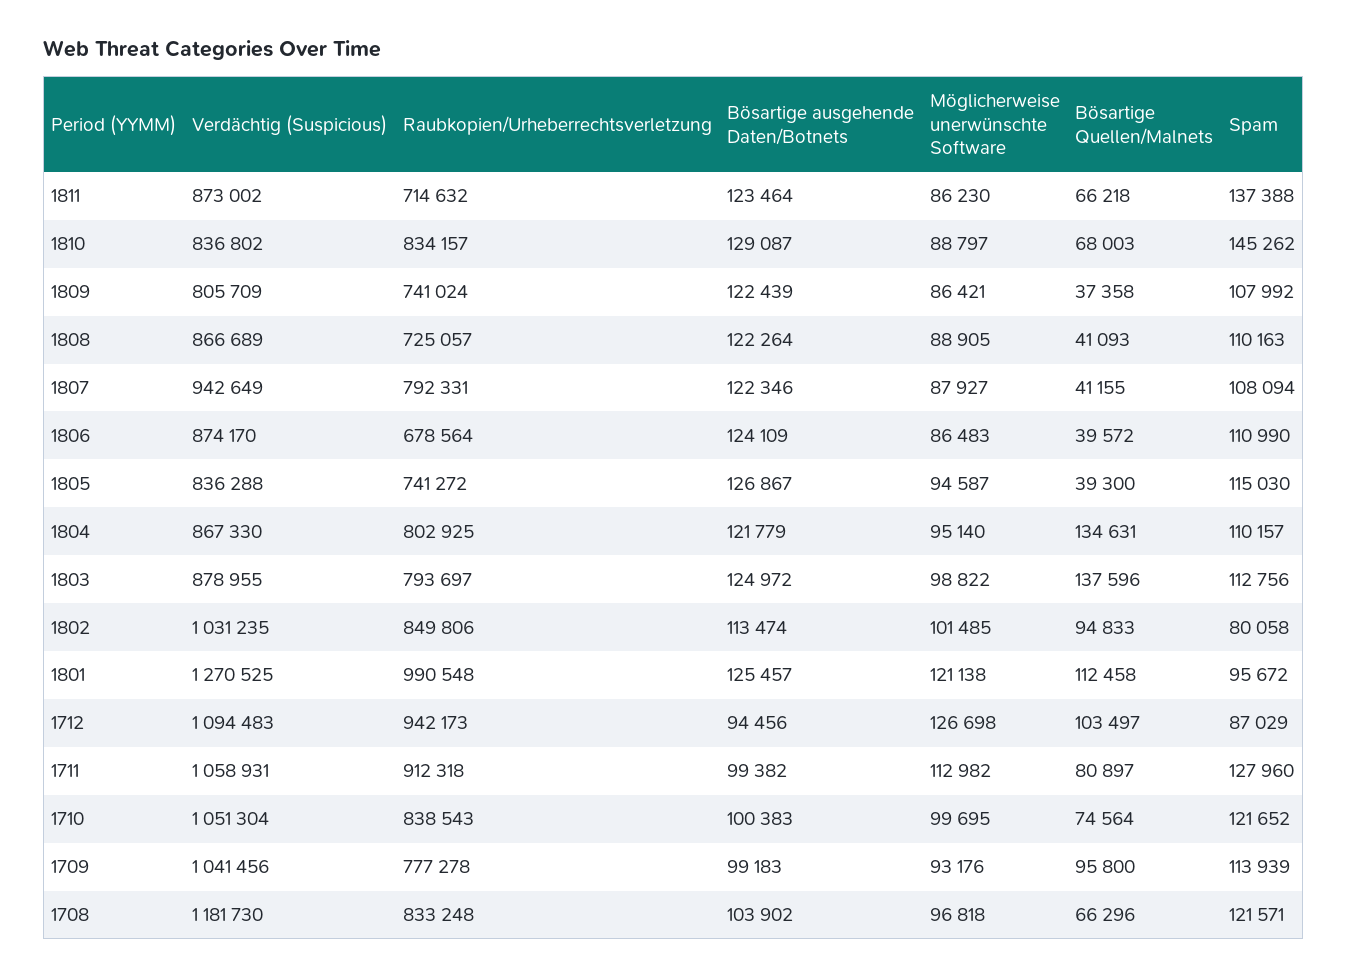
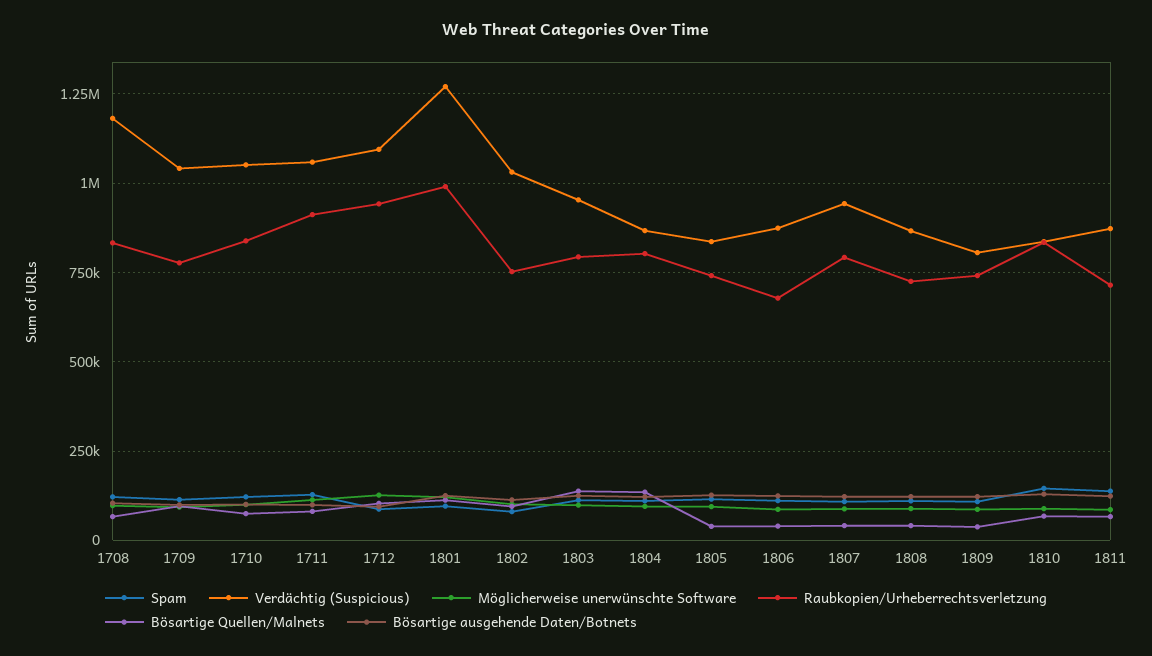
  {
    "Verdächtig (Suspicious)": {
      "1811": 873002,
      "1810": 836802,
      "1809": 805709,
      "1808": 866689,
      "1807": 942649,
      "1806": 874170,
      "1805": 836288,
      "1804": 867330,
-     "1803": 878955,
+     "1803": 950000,
      "1802": 1031235,
      "1801": 1270525,
      "1712": 1094483,
      "1711": 1058931,
      "1710": 1051304,
      "1709": 1041456,
      "1708": 1181730
    },
    "Raubkopien/Urheberrechtsverletzung": {
      "1811": 714632,
      "1810": 834157,
      "1809": 741024,
      "1808": 725057,
      "1807": 792331,
      "1806": 678564,
      "1805": 741272,
      "1804": 802925,
      "1803": 793697,
-     "1802": 849806,
+     "1802": 750000,
      "1801": 990548,
      "1712": 942173,
      "1711": 912318,
      "1710": 838543,
      "1709": 777278,
      "1708": 833248
    },
    "Bösartige ausgehende Daten/Botnets": {
      "1811": 123464,
      "1810": 129087,
      "1809": 122439,
      "1808": 122264,
      "1807": 122346,
      "1806": 124109,
      "1805": 126867,
      "1804": 121779,
      "1803": 124972,
      "1802": 113474,
      "1801": 125457,
      "1712": 94456,
      "1711": 99382,
      "1710": 100383,
      "1709": 99183,
      "1708": 103902
    },
    "Möglicherweise unerwünschte Software": {
      "1811": 86230,
      "1810": 88797,
      "1809": 86421,
      "1808": 88905,
      "1807": 87927,
      "1806": 86483,
      "1805": 94587,
      "1804": 95140,
      "1803": 98822,
      "1802": 101485,
      "1801": 121138,
      "1712": 126698,
      "1711": 112982,
      "1710": 99695,
      "1709": 93176,
      "1708": 96818
    },
    "Bösartige Quellen/Malnets": {
      "1811": 66218,
      "1810": 68003,
      "1809": 37358,
      "1808": 41093,
      "1807": 41155,
      "1806": 39572,
      "1805": 39300,
      "1804": 134631,
      "1803": 137596,
      "1802": 94833,
      "1801": 112458,
      "1712": 103497,
      "1711": 80897,
      "1710": 74564,
      "1709": 95800,
      "1708": 66296
    },
    "Spam": {
      "1811": 137388,
      "1810": 145262,
      "1809": 107992,
      "1808": 110163,
      "1807": 108094,
      "1806": 110990,
      "1805": 115030,
      "1804": 110157,
      "1803": 112756,
      "1802": 80058,
      "1801": 95672,
      "1712": 87029,
      "1711": 127960,
      "1710": 121652,
      "1709": 113939,
      "1708": 121571
    }
  }

